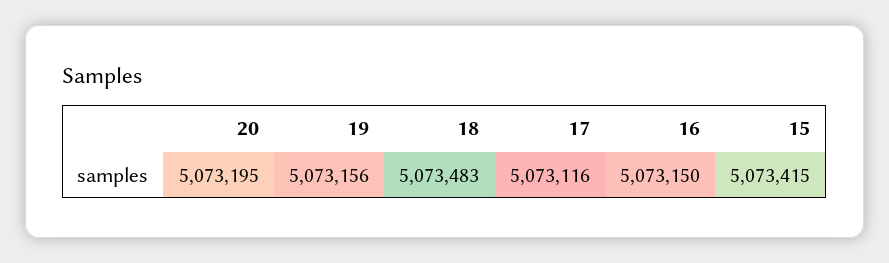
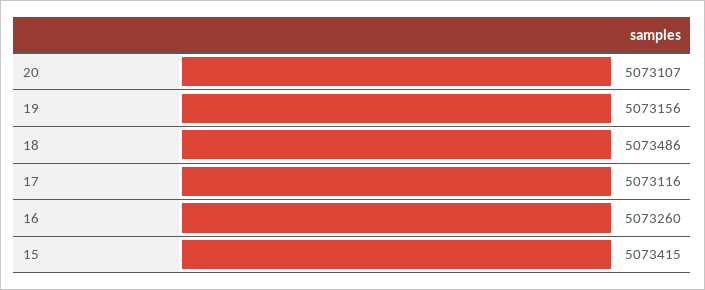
  {
-   "20": 5073195,
+   "20": 5073107,
    "19": 5073156,
-   "18": 5073483,
+   "18": 5073486,
    "17": 5073116,
-   "16": 5073150,
+   "16": 5073260,
    "15": 5073415
  }

